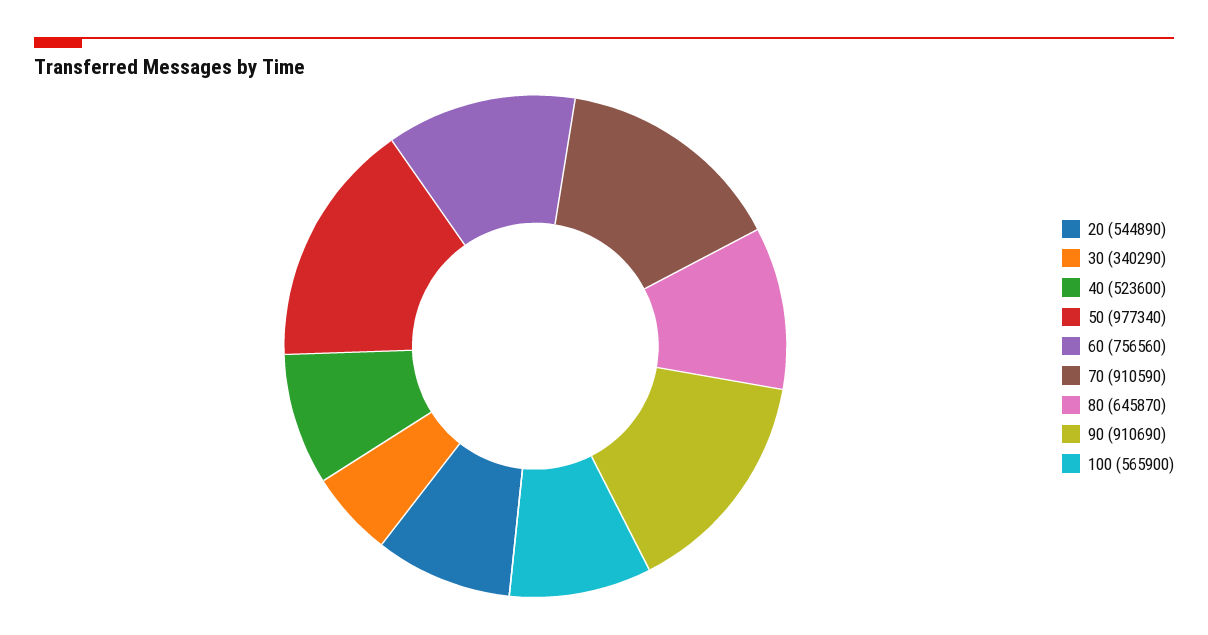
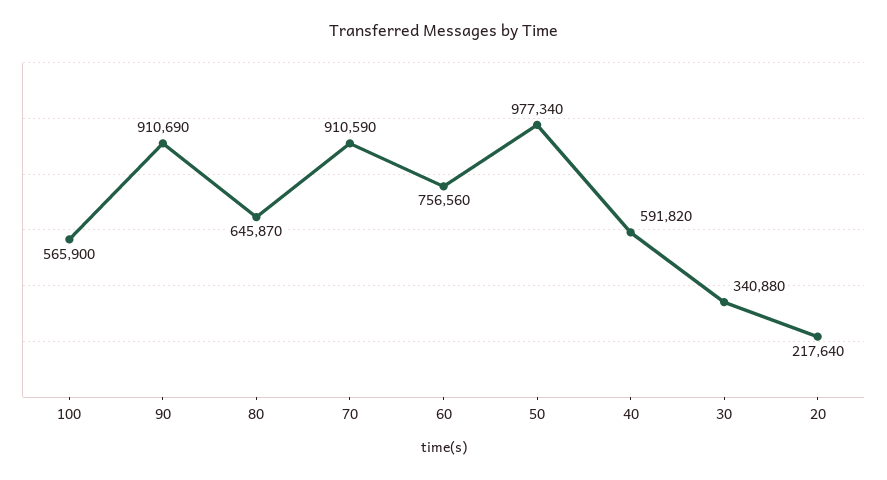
  {
-   "20": 544890,
+   "20": 217640,
-   "30": 340290,
+   "30": 340880,
-   "40": 523600,
+   "40": 591820,
    "50": 977340,
    "60": 756560,
    "70": 910590,
    "80": 645870,
    "90": 910690,
    "100": 565900
  }

